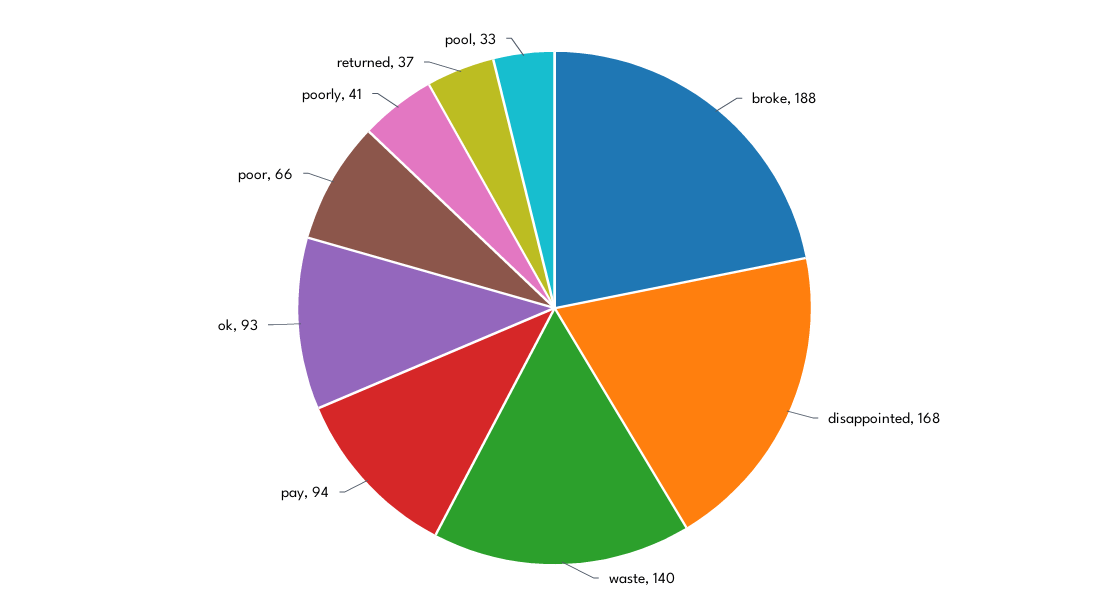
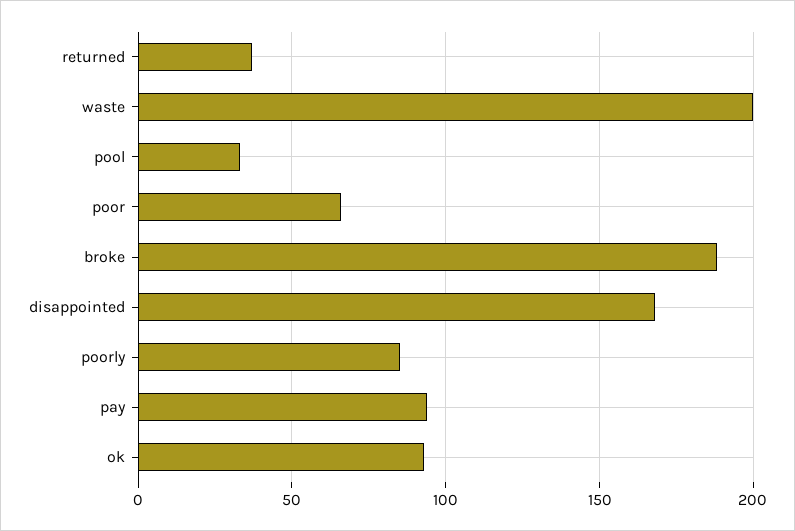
  {
    "broke": 188,
    "disappointed": 168,
-   "waste": 140,
+   "waste": 200,
    "pay": 94,
    "ok": 93,
    "poor": 66,
-   "poorly": 41,
+   "poorly": 85,
    "returned": 37,
    "pool": 33
  }

